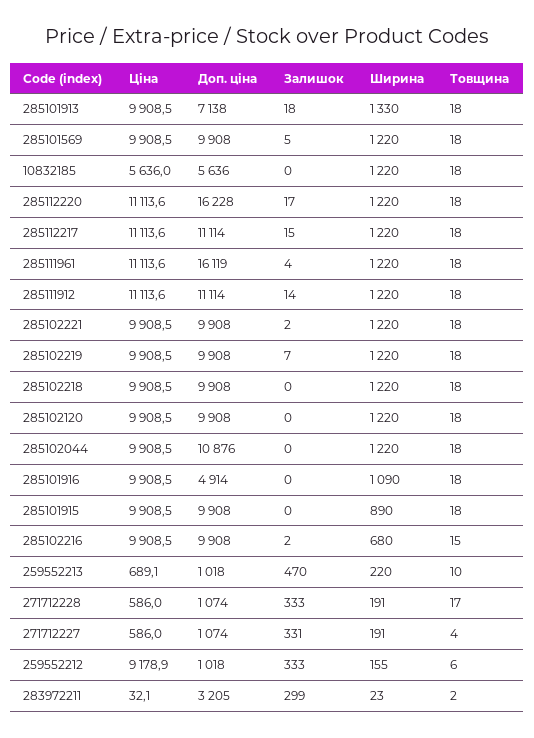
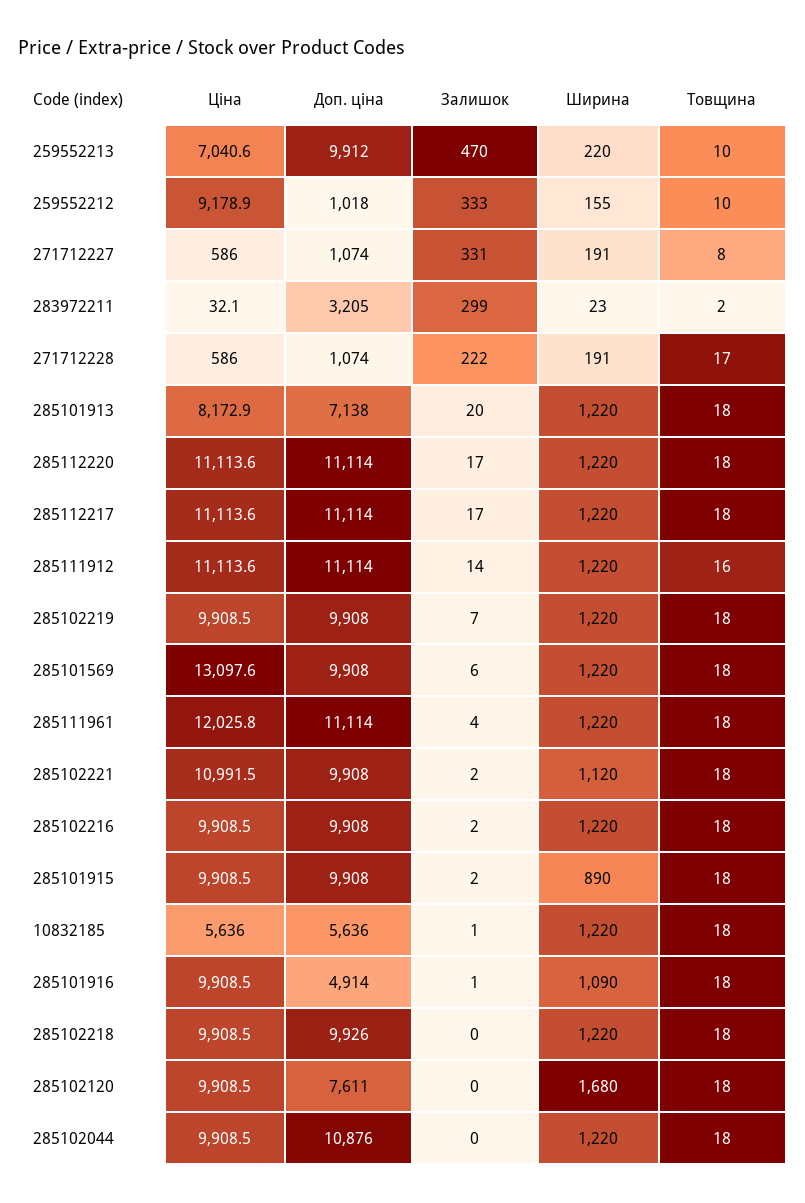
  {
    "Ціна": {
-     "285101913": 9908.5,
+     "285101913": 8172.9,
-     "285101569": 9908.5,
+     "285101569": 13097.6,
      "10832185": 5636,
      "285112220": 11113.6,
      "285112217": 11113.6,
-     "285111961": 11113.6,
+     "285111961": 12025.8,
      "285111912": 11113.6,
-     "285102221": 9908.5,
+     "285102221": 10991.5,
      "285102219": 9908.5,
      "285102218": 9908.5,
      "285102120": 9908.5,
      "285102044": 9908.5,
      "285101916": 9908.5,
      "285101915": 9908.5,
      "285102216": 9908.5,
-     "259552213": 689.1,
+     "259552213": 7040.6,
      "271712228": 586,
      "271712227": 586,
      "259552212": 9178.9,
      "283972211": 32.1
    },
    "Доп. ціна": {
      "285101913": 7138,
      "285101569": 9908,
      "10832185": 5636,
-     "285112220": 16228,
+     "285112220": 11114,
      "285112217": 11114,
-     "285111961": 16119,
+     "285111961": 11114,
      "285111912": 11114,
      "285102221": 9908,
      "285102219": 9908,
-     "285102218": 9908,
+     "285102218": 9926,
-     "285102120": 9908,
+     "285102120": 7611,
      "285102044": 10876,
      "285101916": 4914,
      "285101915": 9908,
      "285102216": 9908,
-     "259552213": 1018,
+     "259552213": 9912,
      "271712228": 1074,
      "271712227": 1074,
      "259552212": 1018,
      "283972211": 3205
    },
    "Залишок": {
-     "285101913": 18,
+     "285101913": 20,
-     "285101569": 5,
+     "285101569": 6,
-     "10832185": 0,
+     "10832185": 1,
      "285112220": 17,
-     "285112217": 15,
+     "285112217": 17,
      "285111961": 4,
      "285111912": 14,
      "285102221": 2,
      "285102219": 7,
      "285102218": 0,
      "285102120": 0,
      "285102044": 0,
-     "285101916": 0,
+     "285101916": 1,
-     "285101915": 0,
+     "285101915": 2,
      "285102216": 2,
      "259552213": 470,
-     "271712228": 333,
+     "271712228": 222,
      "271712227": 331,
      "259552212": 333,
      "283972211": 299
    },
    "Ширина": {
-     "285101913": 1330,
+     "285101913": 1220,
      "285101569": 1220,
      "10832185": 1220,
      "285112220": 1220,
      "285112217": 1220,
      "285111961": 1220,
      "285111912": 1220,
-     "285102221": 1220,
+     "285102221": 1120,
      "285102219": 1220,
      "285102218": 1220,
-     "285102120": 1220,
+     "285102120": 1680,
      "285102044": 1220,
      "285101916": 1090,
      "285101915": 890,
-     "285102216": 680,
+     "285102216": 1220,
      "259552213": 220,
      "271712228": 191,
      "271712227": 191,
      "259552212": 155,
      "283972211": 23
    },
    "Товщина": {
      "285101913": 18,
      "285101569": 18,
      "10832185": 18,
      "285112220": 18,
      "285112217": 18,
      "285111961": 18,
-     "285111912": 18,
+     "285111912": 16,
      "285102221": 18,
      "285102219": 18,
      "285102218": 18,
      "285102120": 18,
      "285102044": 18,
      "285101916": 18,
      "285101915": 18,
-     "285102216": 15,
+     "285102216": 18,
      "259552213": 10,
      "271712228": 17,
-     "271712227": 4,
+     "271712227": 8,
-     "259552212": 6,
+     "259552212": 10,
      "283972211": 2
    }
  }

